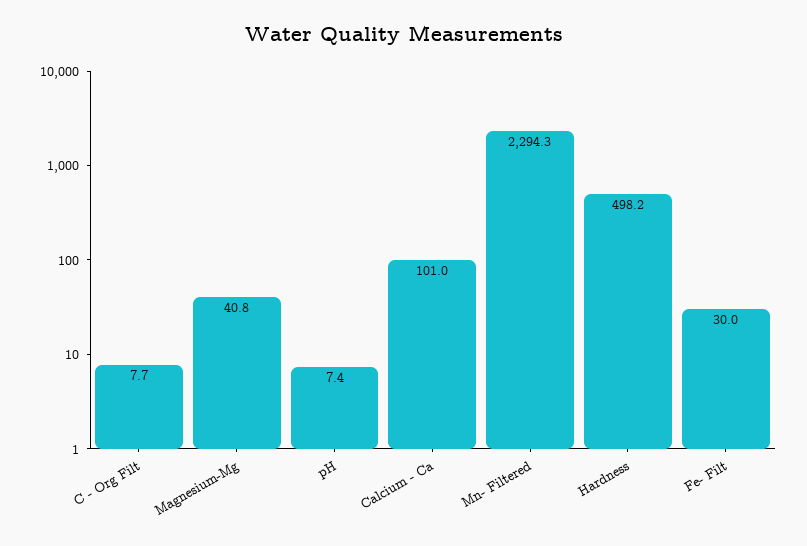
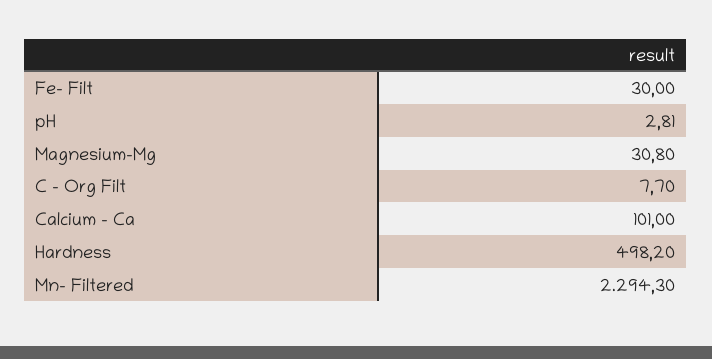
  {
    "C - Org Filt": 7.7,
-   "Magnesium-Mg": 40.8,
+   "Magnesium-Mg": 30.8,
-   "pH": 7.4,
+   "pH": 2.81,
    "Calcium - Ca": 101,
    "Mn- Filtered": 2294.3,
    "Hardness": 498.2,
    "Fe- Filt": 30
  }

